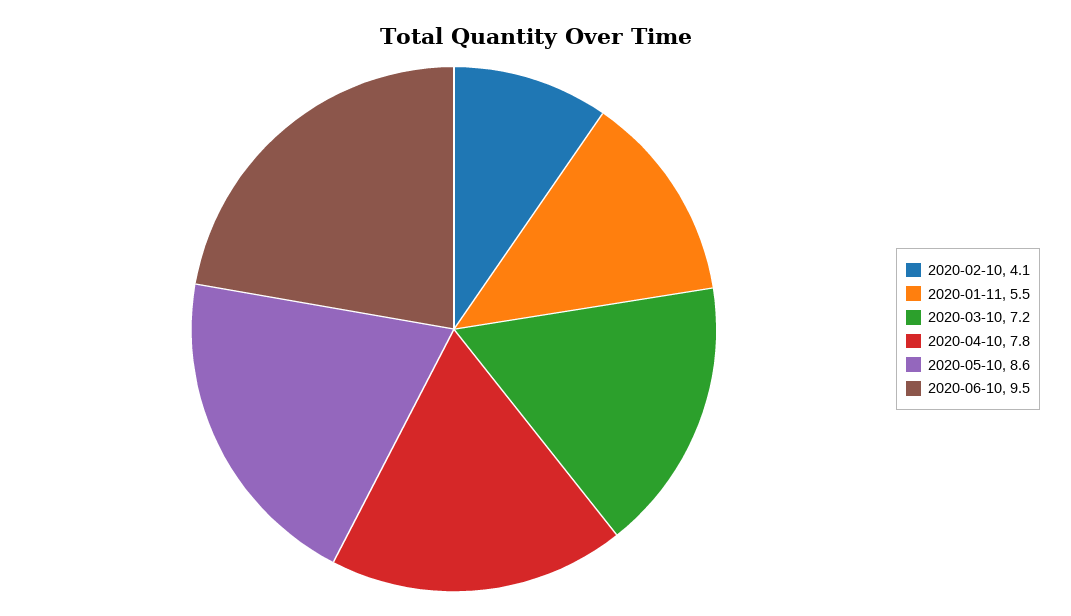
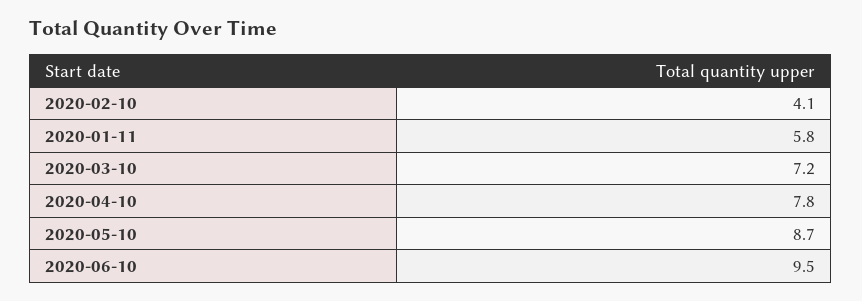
  {
    "2020-02-10": 4.1,
-   "2020-01-11": 5.5,
+   "2020-01-11": 5.8,
    "2020-03-10": 7.2,
    "2020-04-10": 7.8,
-   "2020-05-10": 8.6,
+   "2020-05-10": 8.7,
    "2020-06-10": 9.5
  }

